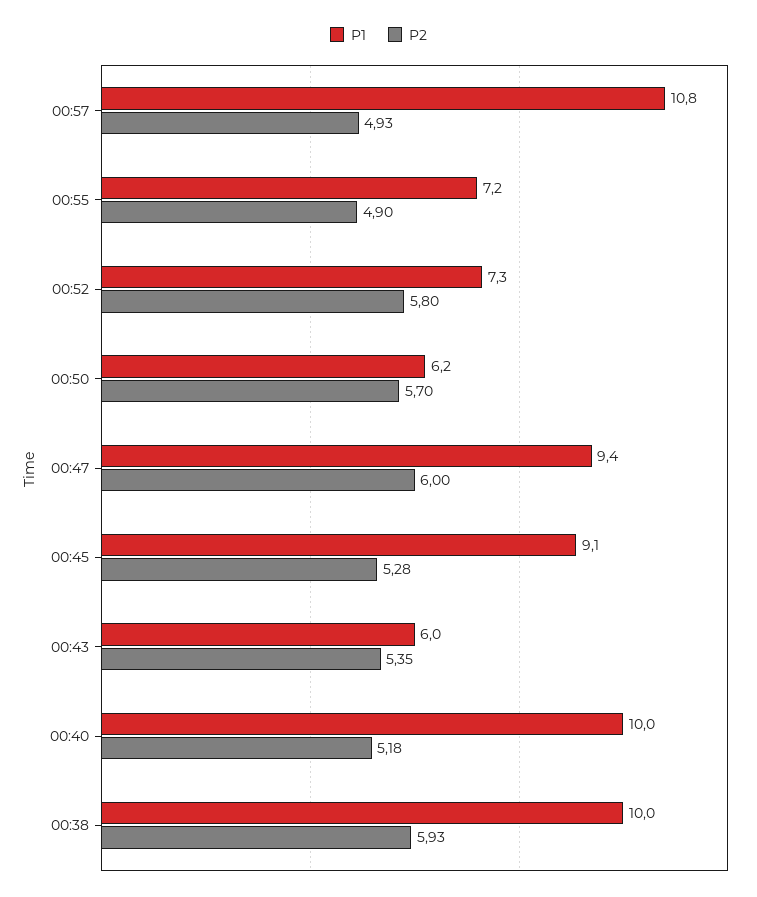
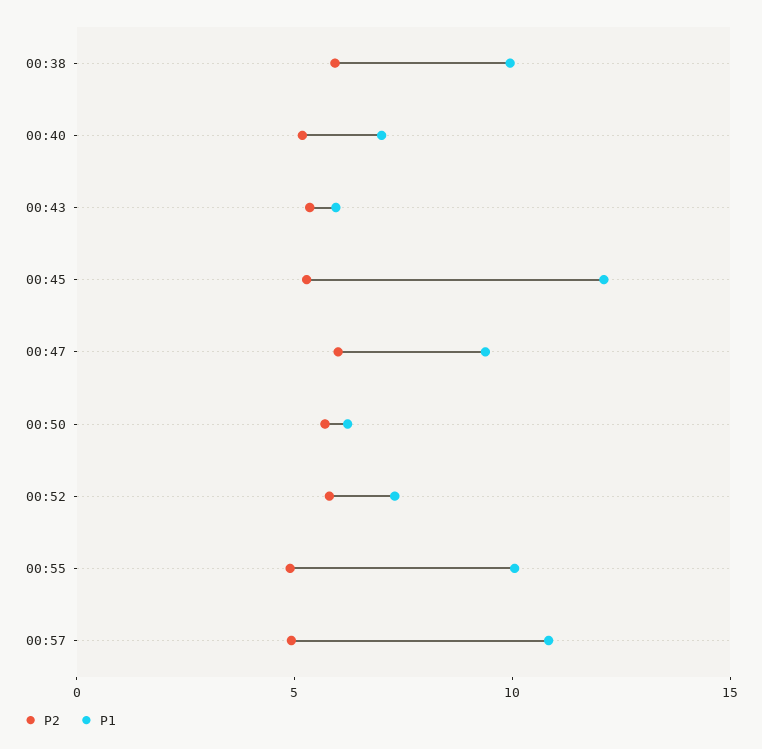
  {
    "P1": {
      "00:57": 10.8,
-     "00:55": 7.2,
+     "00:55": 10,
      "00:52": 7.3,
      "00:50": 6.2,
      "00:47": 9.4,
-     "00:45": 9.1,
+     "00:45": 12,
      "00:43": 6,
-     "00:40": 10,
+     "00:40": 7,
      "00:38": 10
    },
    "P2": {
      "00:57": 4.93,
      "00:55": 4.9,
      "00:52": 5.8,
      "00:50": 5.7,
      "00:47": 6,
      "00:45": 5.28,
      "00:43": 5.35,
      "00:40": 5.18,
      "00:38": 5.93
    }
  }

